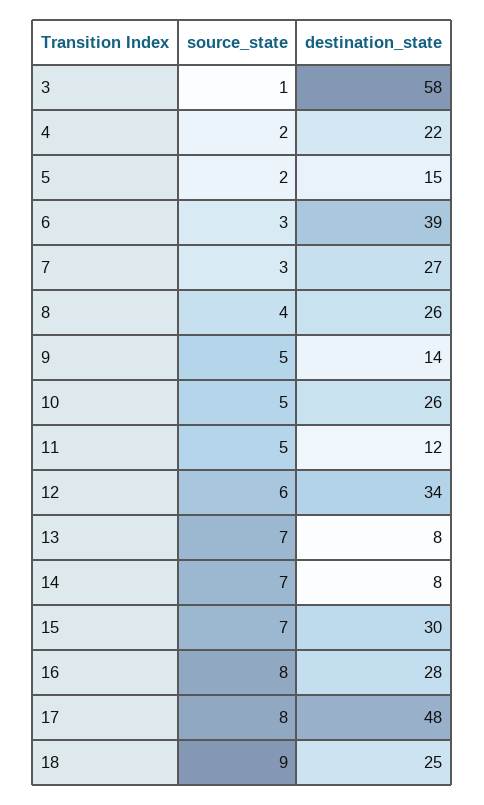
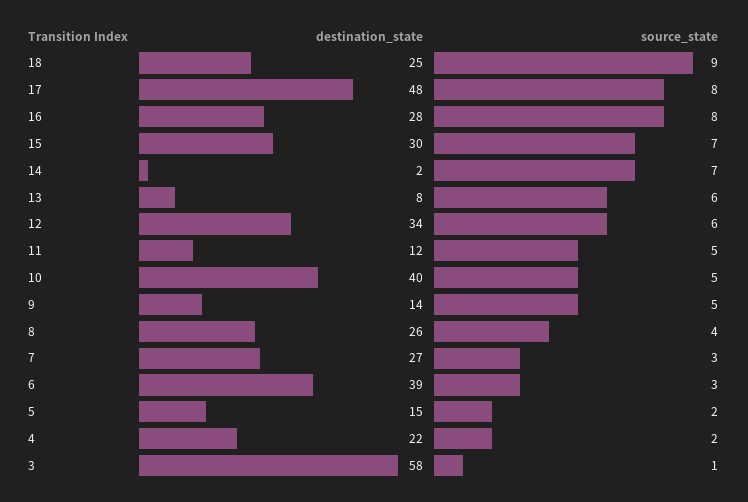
  {
    "source_state": {
      "3": 1,
      "4": 2,
      "5": 2,
      "6": 3,
      "7": 3,
      "8": 4,
      "9": 5,
      "10": 5,
      "11": 5,
      "12": 6,
-     "13": 7,
+     "13": 6,
      "14": 7,
      "15": 7,
      "16": 8,
      "17": 8,
      "18": 9
    },
    "destination_state": {
      "3": 58,
      "4": 22,
      "5": 15,
      "6": 39,
      "7": 27,
      "8": 26,
      "9": 14,
-     "10": 26,
+     "10": 40,
      "11": 12,
      "12": 34,
      "13": 8,
-     "14": 8,
+     "14": 2,
      "15": 30,
      "16": 28,
      "17": 48,
      "18": 25
    }
  }

